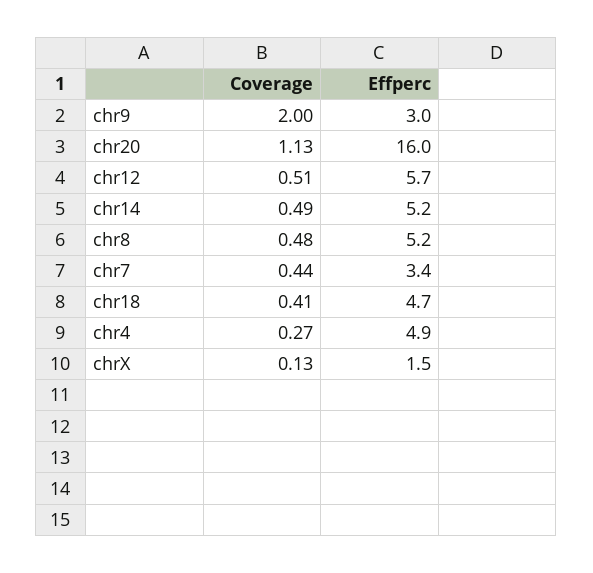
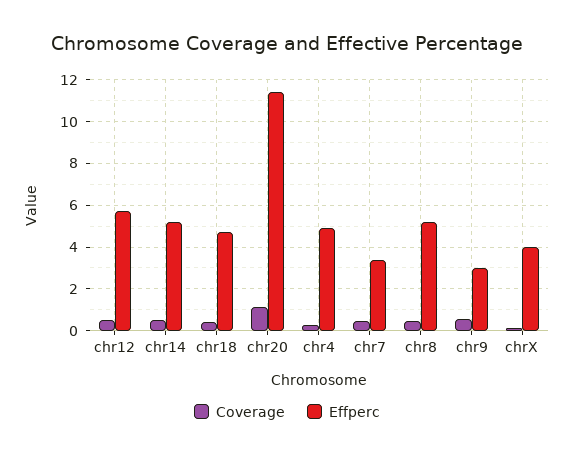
  {
    "Coverage": {
-     "chr9": 2,
+     "chr9": 0.5,
      "chr20": 1.13,
      "chr12": 0.51,
      "chr14": 0.49,
      "chr8": 0.48,
      "chr7": 0.44,
      "chr18": 0.41,
      "chr4": 0.27,
      "chrX": 0.13
    },
    "Effperc": {
      "chr9": 3,
-     "chr20": 16,
+     "chr20": 11.5,
      "chr12": 5.7,
      "chr14": 5.2,
      "chr8": 5.2,
      "chr7": 3.4,
      "chr18": 4.7,
      "chr4": 4.9,
-     "chrX": 1.5
+     "chrX": 4
    }
  }

